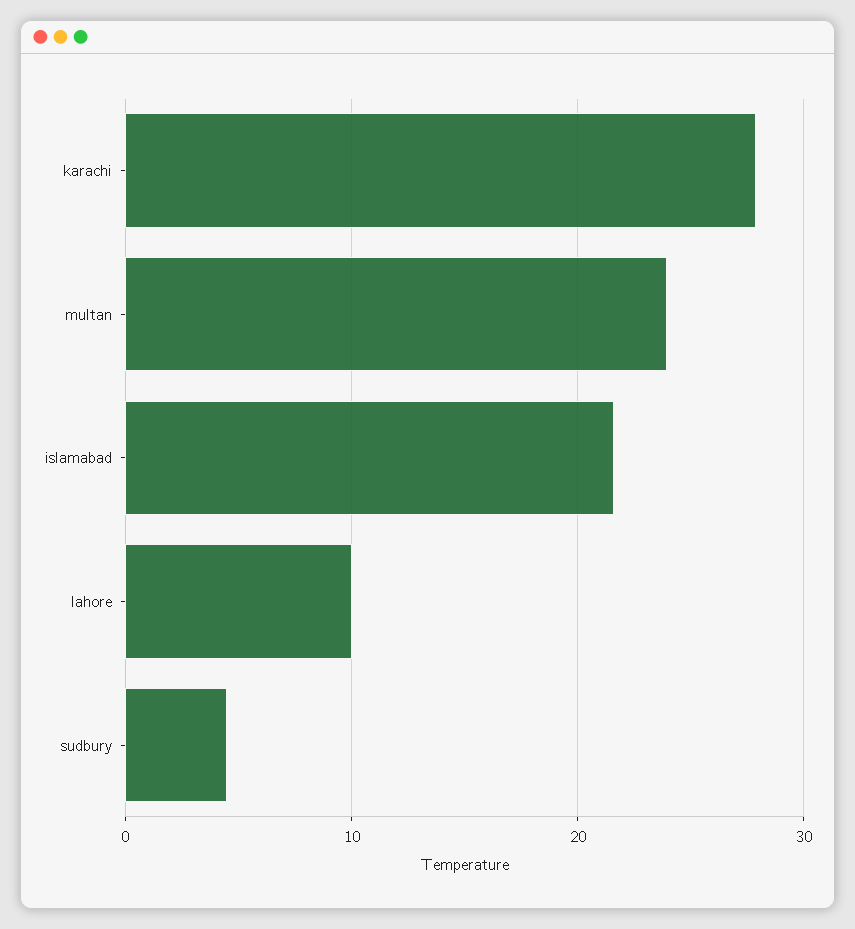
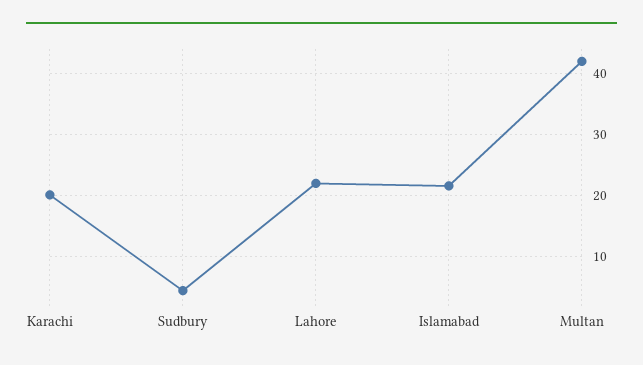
  {
-   "karachi": 28,
+   "karachi": 20,
-   "multan": 24,
+   "multan": 42,
    "islamabad": 22,
-   "lahore": 10,
+   "lahore": 22,
    "sudbury": 4
  }

